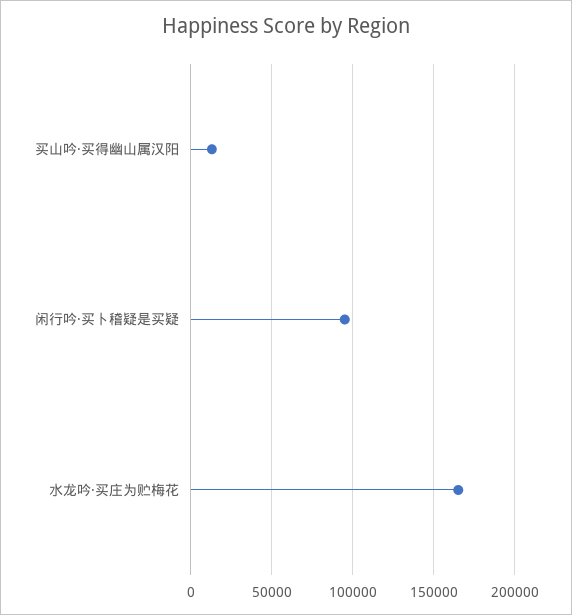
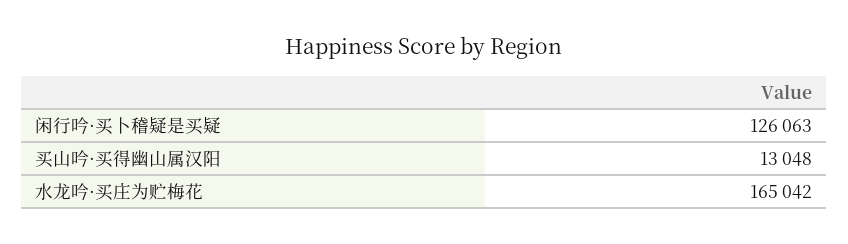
  {
    "买山吟·买得幽山属汉阳": 13048,
-   "闲行吟·买卜稽疑是买疑": 95000,
+   "闲行吟·买卜稽疑是买疑": 126063,
    "水龙吟·买庄为贮梅花": 165042
  }

